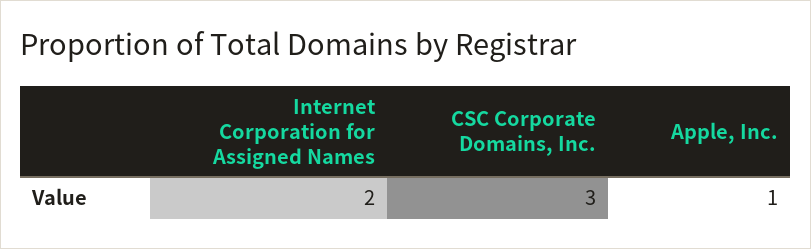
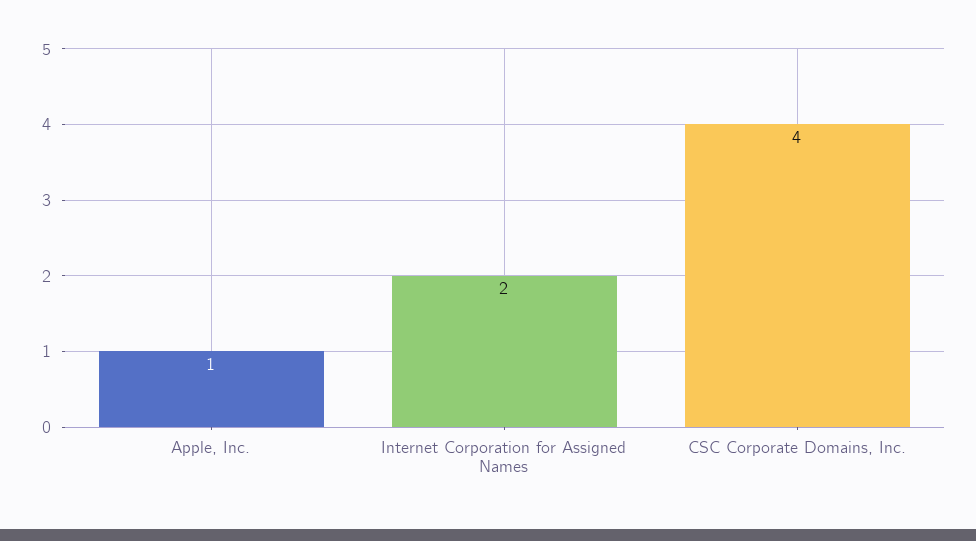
  {
    "Internet Corporation for Assigned Names": 2,
-   "CSC Corporate Domains, Inc.": 3,
+   "CSC Corporate Domains, Inc.": 4,
    "Apple, Inc.": 1
  }

